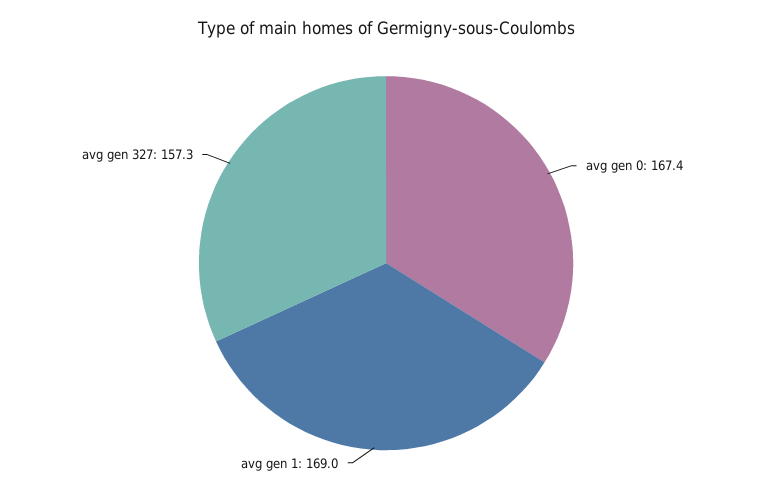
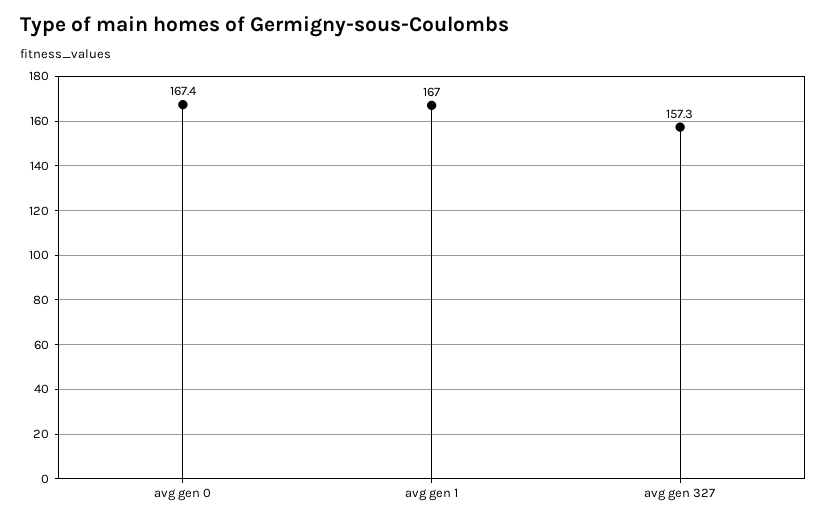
  {
    "avg gen 0": 167.4,
-   "avg gen 1": 169,
+   "avg gen 1": 167,
    "avg gen 327": 157.3
  }

